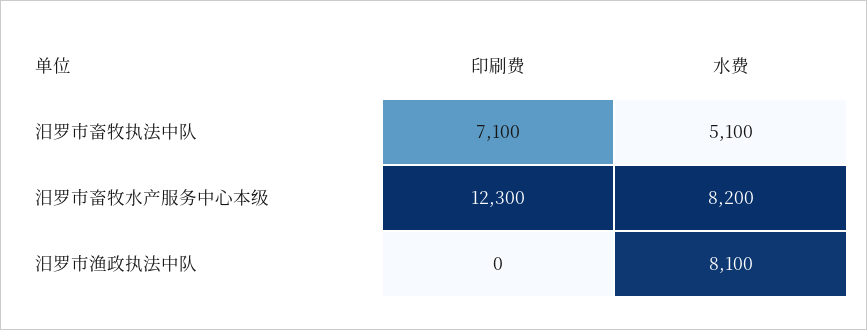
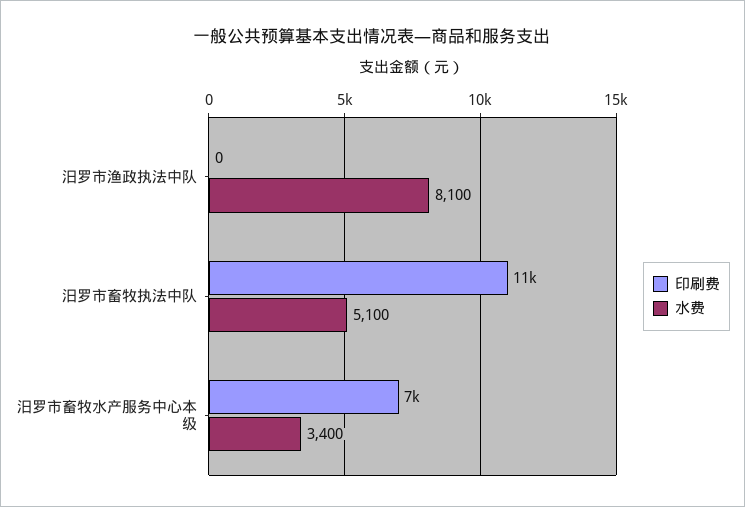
  {
    "印刷费": {
-     "汨罗市畜牧执法中队": 7100,
+     "汨罗市畜牧执法中队": 11000,
-     "汨罗市畜牧水产服务中心本级": 12300,
+     "汨罗市畜牧水产服务中心本级": 7000,
      "汨罗市渔政执法中队": 0
    },
    "水费": {
      "汨罗市畜牧执法中队": 5100,
-     "汨罗市畜牧水产服务中心本级": 8200,
+     "汨罗市畜牧水产服务中心本级": 3400,
      "汨罗市渔政执法中队": 8100
    }
  }

